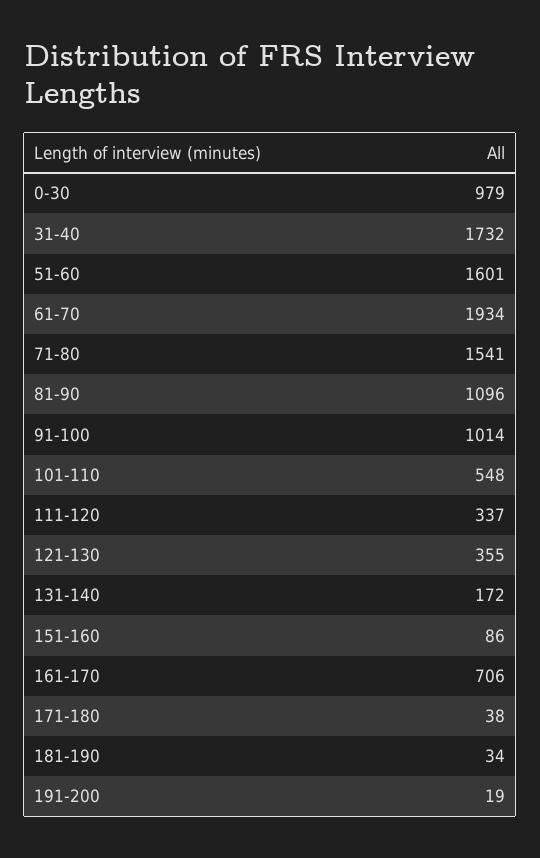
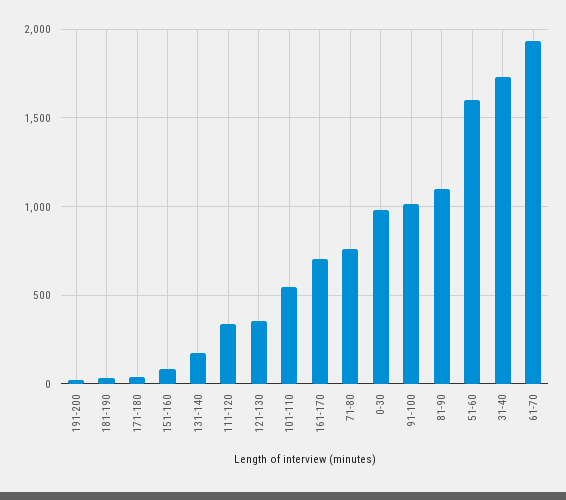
  {
    "0-30": 979,
    "31-40": 1732,
    "51-60": 1601,
    "61-70": 1934,
-   "71-80": 1541,
+   "71-80": 750,
    "81-90": 1096,
    "91-100": 1014,
    "101-110": 548,
    "111-120": 337,
    "121-130": 355,
    "131-140": 172,
    "151-160": 86,
    "161-170": 706,
    "171-180": 38,
    "181-190": 34,
    "191-200": 19
  }

